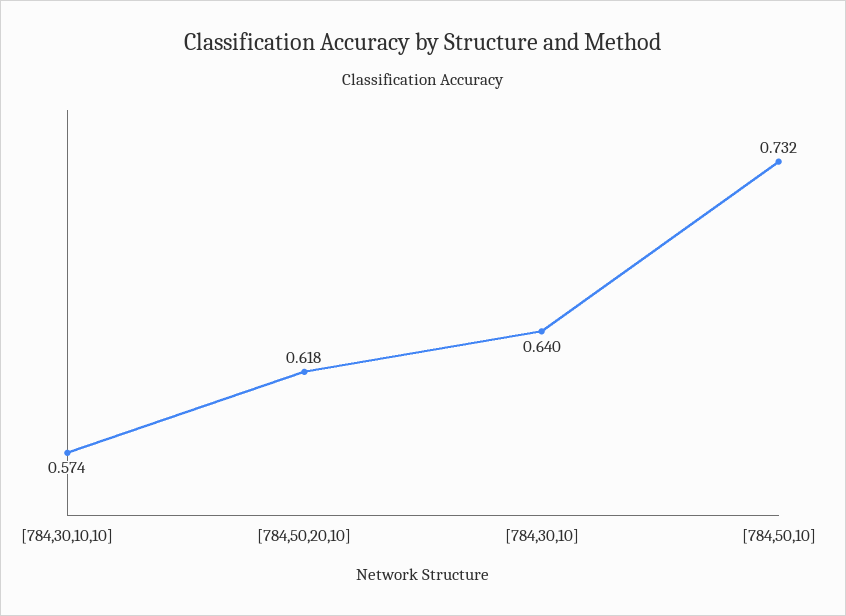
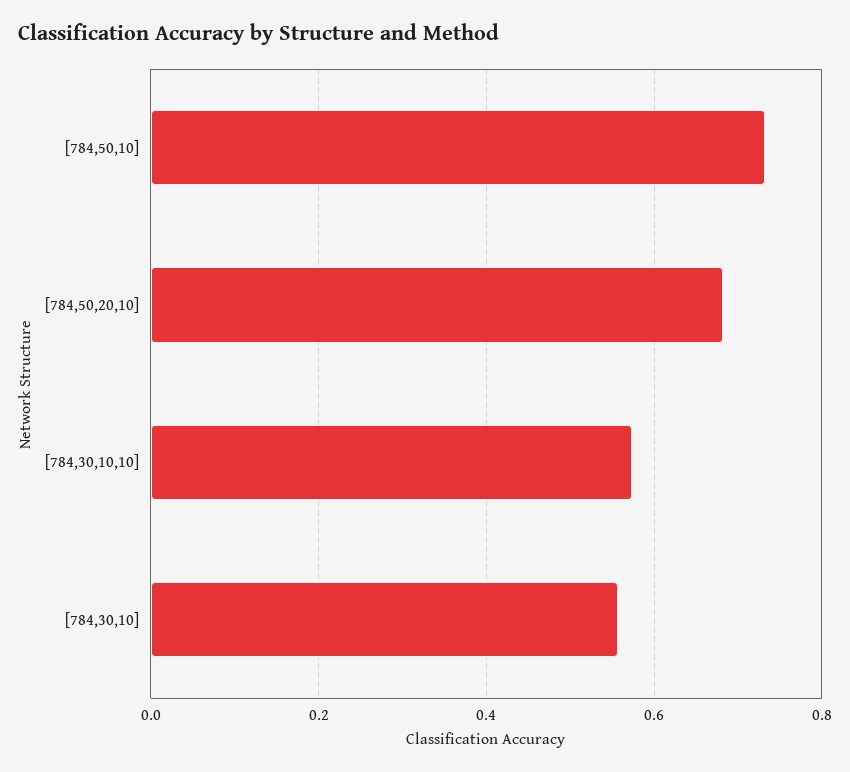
  {
    "[784,30,10,10]": 0.574,
-   "[784,50,20,10]": 0.618,
+   "[784,50,20,10]": 0.68,
-   "[784,30,10]": 0.64,
+   "[784,30,10]": 0.56,
    "[784,50,10]": 0.732
  }

